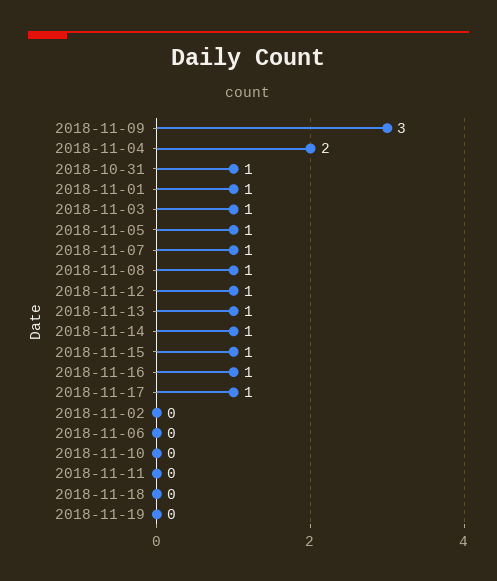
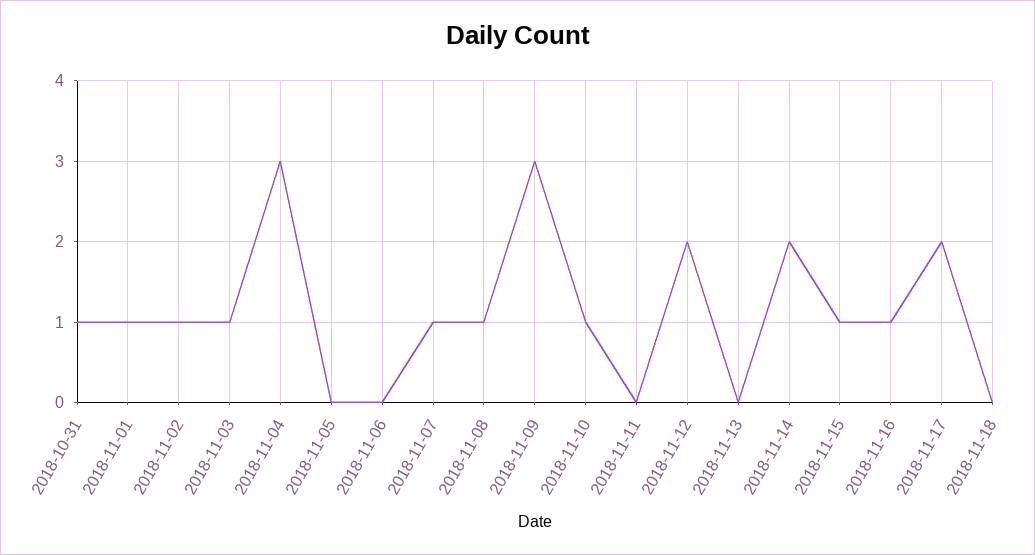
  {
    "2018-11-09": 3,
-   "2018-11-04": 2,
+   "2018-11-04": 3,
    "2018-10-31": 1,
    "2018-11-01": 1,
    "2018-11-03": 1,
-   "2018-11-05": 1,
+   "2018-11-05": 0,
    "2018-11-07": 1,
    "2018-11-08": 1,
-   "2018-11-12": 1,
+   "2018-11-12": 2,
-   "2018-11-13": 1,
+   "2018-11-13": 0,
-   "2018-11-14": 1,
+   "2018-11-14": 2,
    "2018-11-15": 1,
    "2018-11-16": 1,
-   "2018-11-17": 1,
+   "2018-11-17": 2,
-   "2018-11-02": 0,
+   "2018-11-02": 1,
    "2018-11-06": 0,
-   "2018-11-10": 0,
+   "2018-11-10": 1,
    "2018-11-11": 0,
-   "2018-11-18": 0,
+   "2018-11-18": 0
-   "2018-11-19": 0
  }

